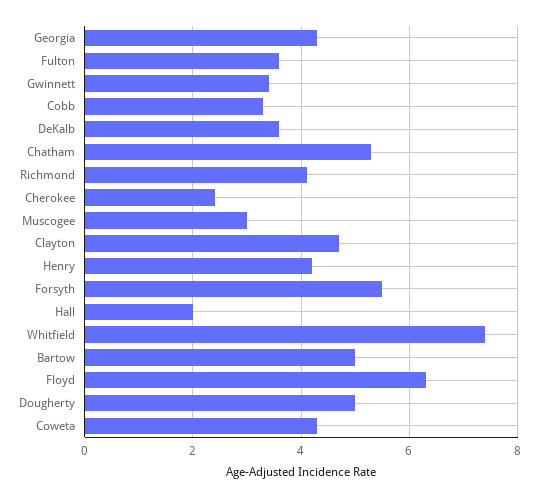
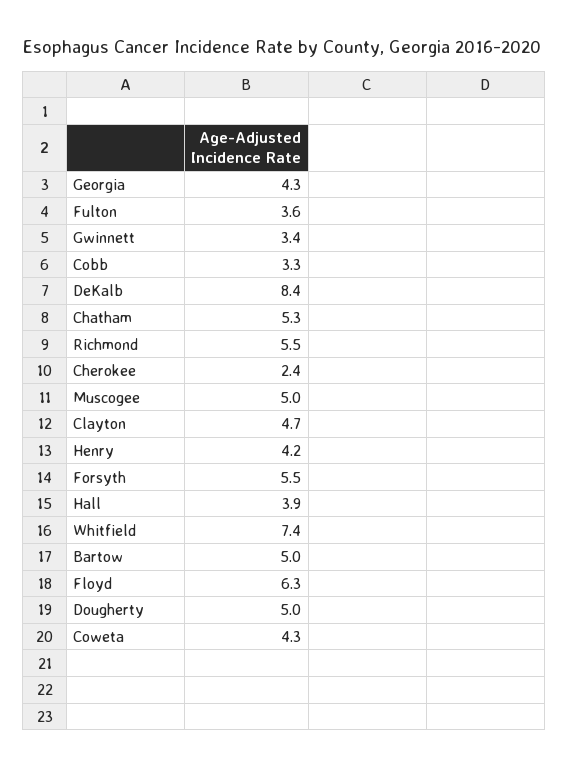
  {
    "Georgia": 4.3,
    "Fulton": 3.6,
    "Gwinnett": 3.4,
    "Cobb": 3.3,
-   "DeKalb": 3.5,
+   "DeKalb": 8.4,
    "Chatham": 5.3,
-   "Richmond": 4,
+   "Richmond": 5.5,
    "Cherokee": 2.4,
-   "Muscogee": 3,
+   "Muscogee": 5,
    "Clayton": 4.7,
    "Henry": 4.2,
    "Forsyth": 5.5,
-   "Hall": 2,
+   "Hall": 3.9,
    "Whitfield": 7.4,
    "Bartow": 5,
    "Floyd": 6.3,
    "Dougherty": 5,
    "Coweta": 4.3
  }

